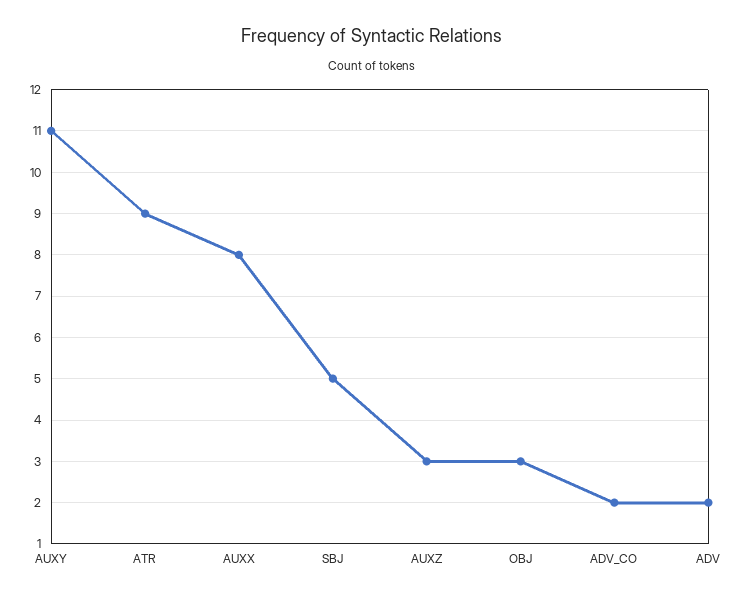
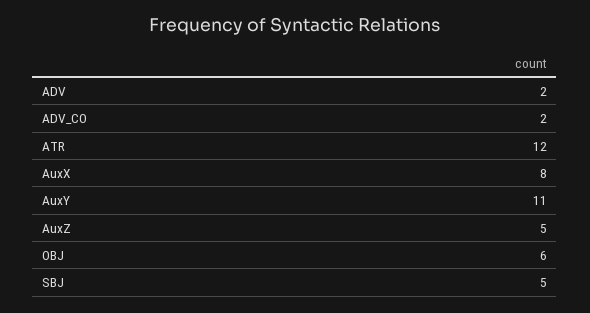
  {
    "AUXY": 11,
-   "ATR": 9,
+   "ATR": 12,
    "AUXX": 8,
    "SBJ": 5,
-   "AUXZ": 3,
+   "AUXZ": 5,
-   "OBJ": 3,
+   "OBJ": 6,
    "ADV_CO": 2,
    "ADV": 2
  }

